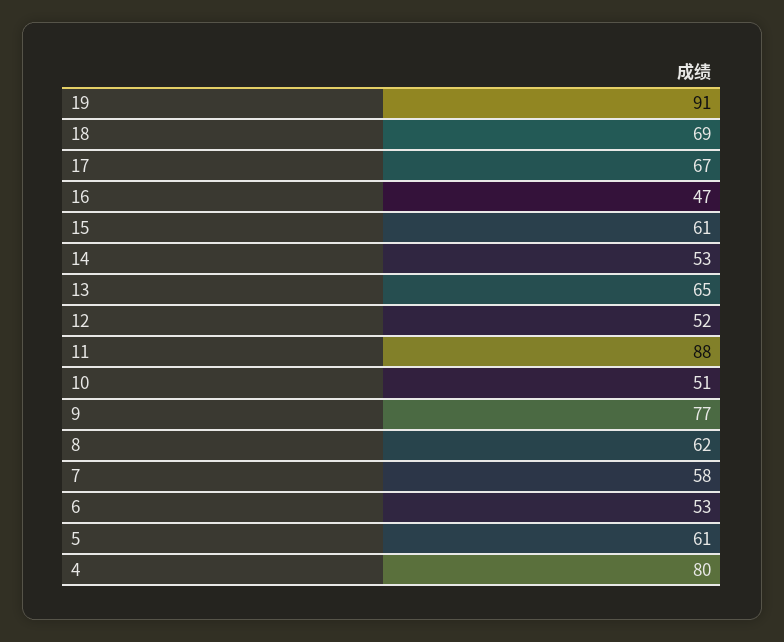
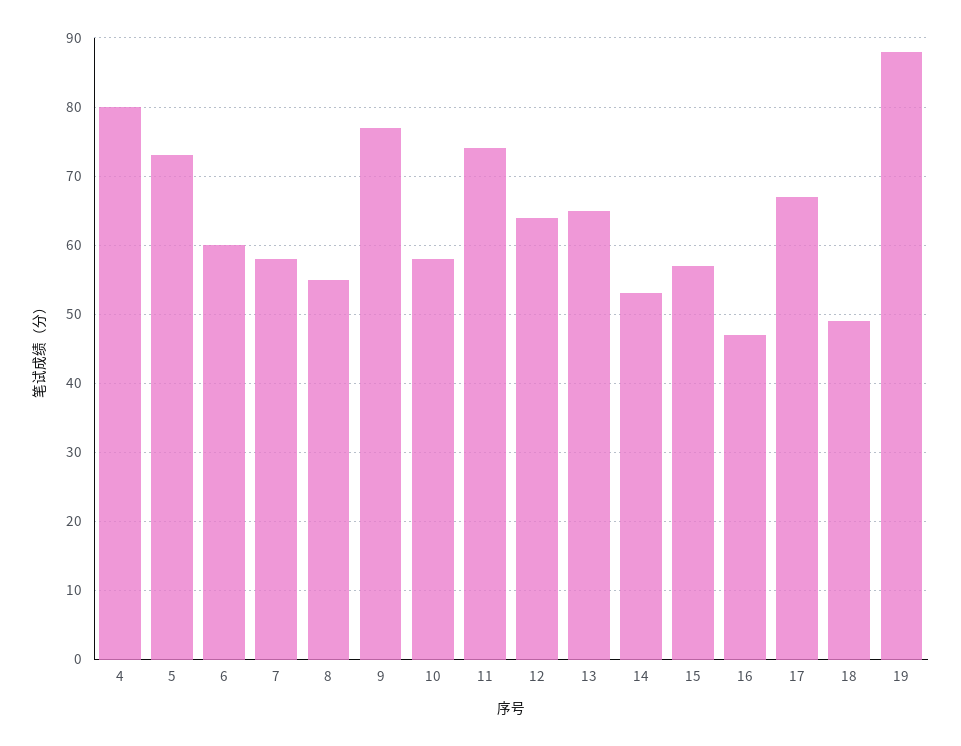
  {
-   "19": 91,
+   "19": 88,
-   "18": 69,
+   "18": 49,
    "17": 67,
    "16": 47,
-   "15": 61,
+   "15": 57,
    "14": 53,
    "13": 65,
-   "12": 52,
+   "12": 64,
-   "11": 88,
+   "11": 74,
-   "10": 51,
+   "10": 58,
    "9": 77,
-   "8": 62,
+   "8": 55,
    "7": 58,
-   "6": 53,
+   "6": 60,
-   "5": 61,
+   "5": 73,
    "4": 80
  }

